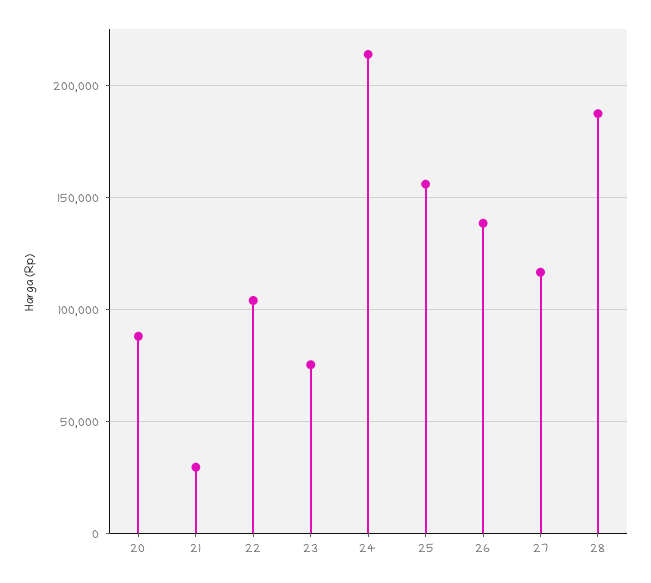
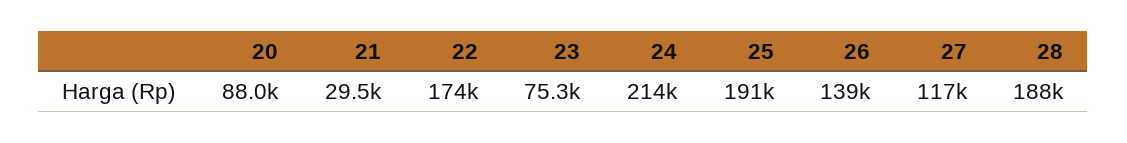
  {
    "20": 88000,
    "21": 29500,
-   "22": 105000,
+   "22": 174000,
    "23": 75300,
    "24": 214000,
-   "25": 155000,
+   "25": 191000,
    "26": 139000,
    "27": 117000,
    "28": 188000
  }

